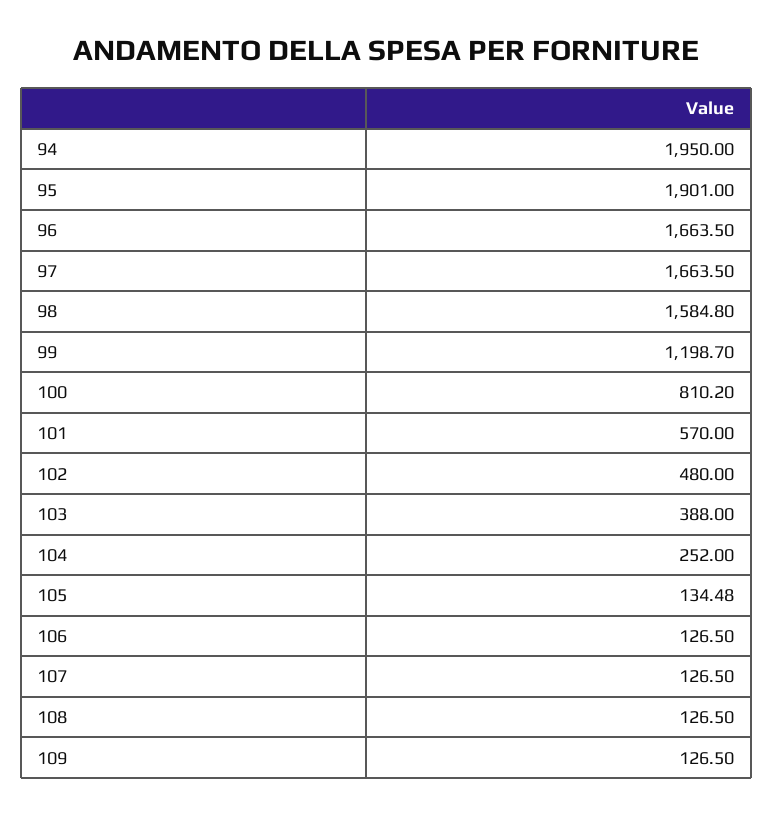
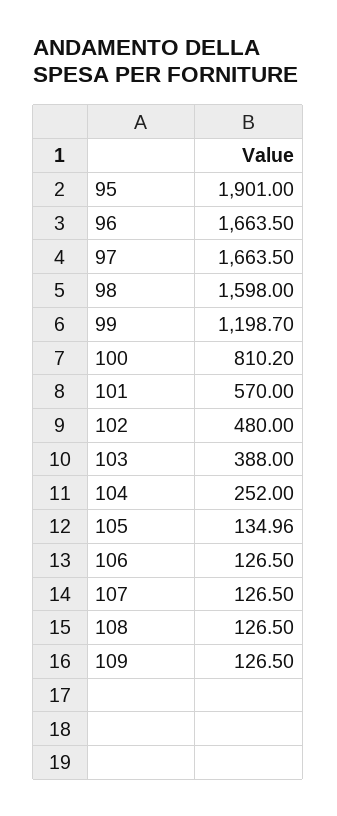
  {
-   "94": 1950,
    "95": 1901,
    "96": 1663.5,
    "97": 1663.5,
-   "98": 1584.8,
+   "98": 1598,
    "99": 1198.7,
    "100": 810.2,
    "101": 570,
    "102": 480,
    "103": 388,
    "104": 252,
-   "105": 134.48,
+   "105": 134.96,
    "106": 126.5,
    "107": 126.5,
    "108": 126.5,
    "109": 126.5
  }

